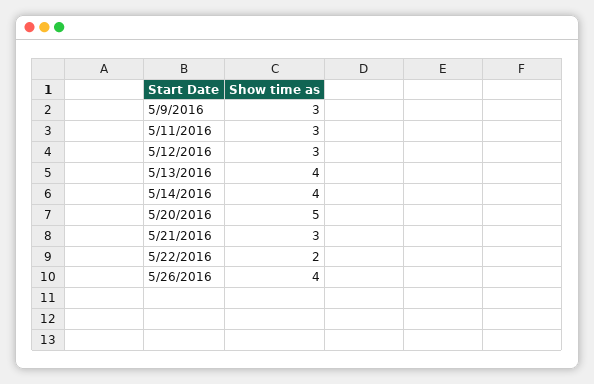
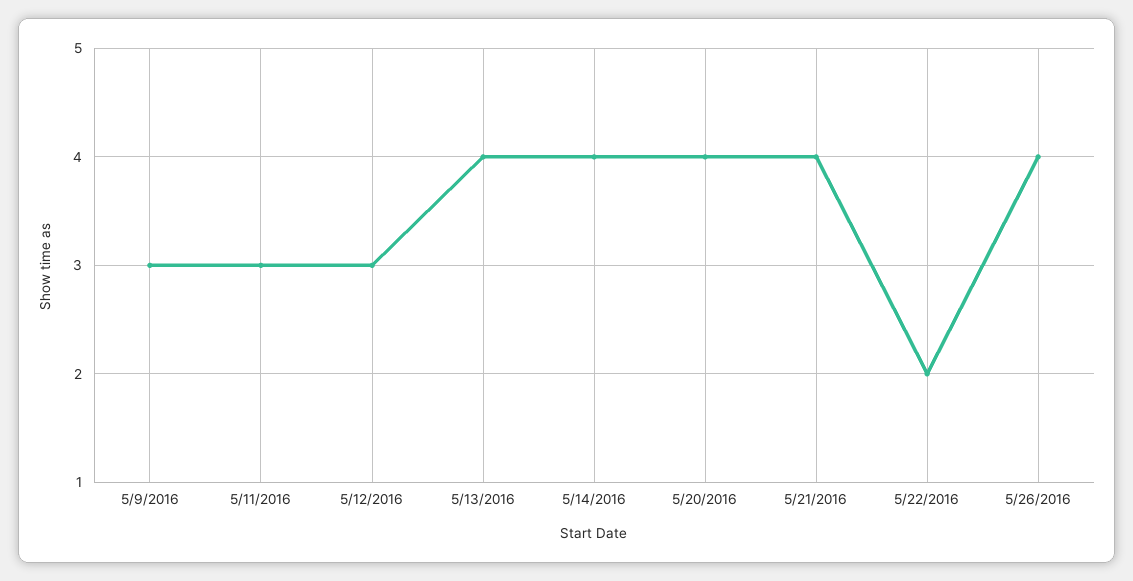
  {
    "5/9/2016": 3,
    "5/11/2016": 3,
    "5/12/2016": 3,
    "5/13/2016": 4,
    "5/14/2016": 4,
-   "5/20/2016": 5,
+   "5/20/2016": 4,
-   "5/21/2016": 3,
+   "5/21/2016": 4,
    "5/22/2016": 2,
    "5/26/2016": 4
  }

